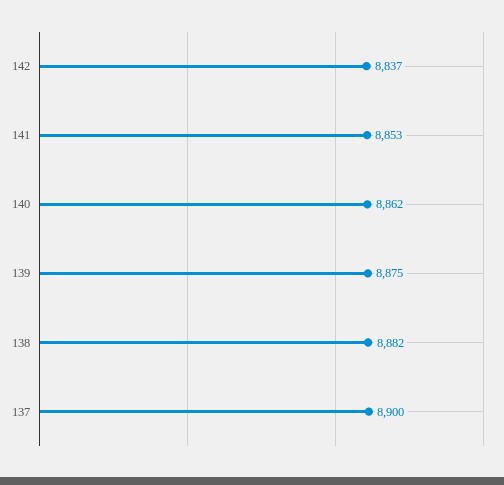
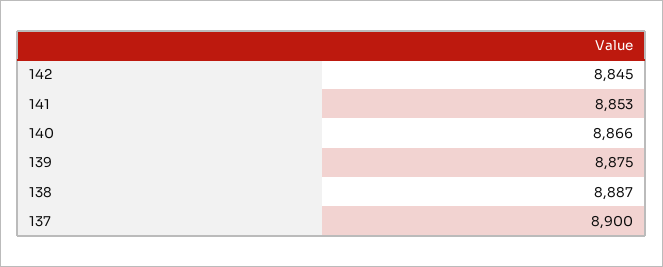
  {
-   "142": 8837,
+   "142": 8845,
    "141": 8853,
-   "140": 8862,
+   "140": 8866,
    "139": 8875,
-   "138": 8882,
+   "138": 8887,
    "137": 8900
  }

